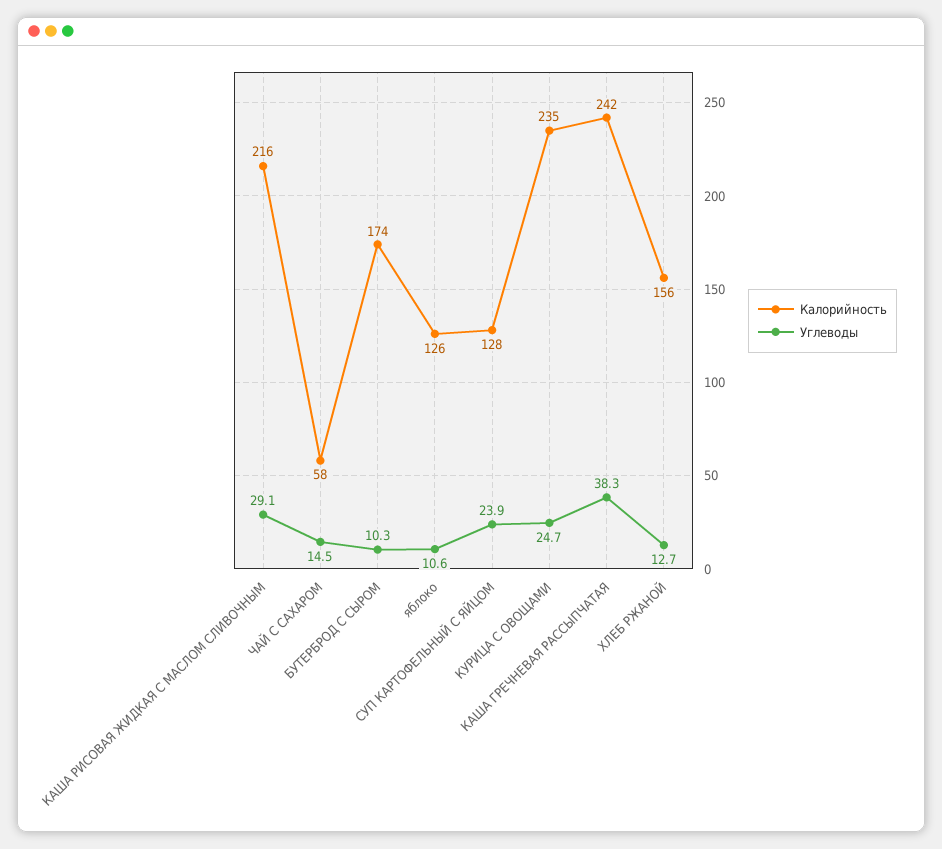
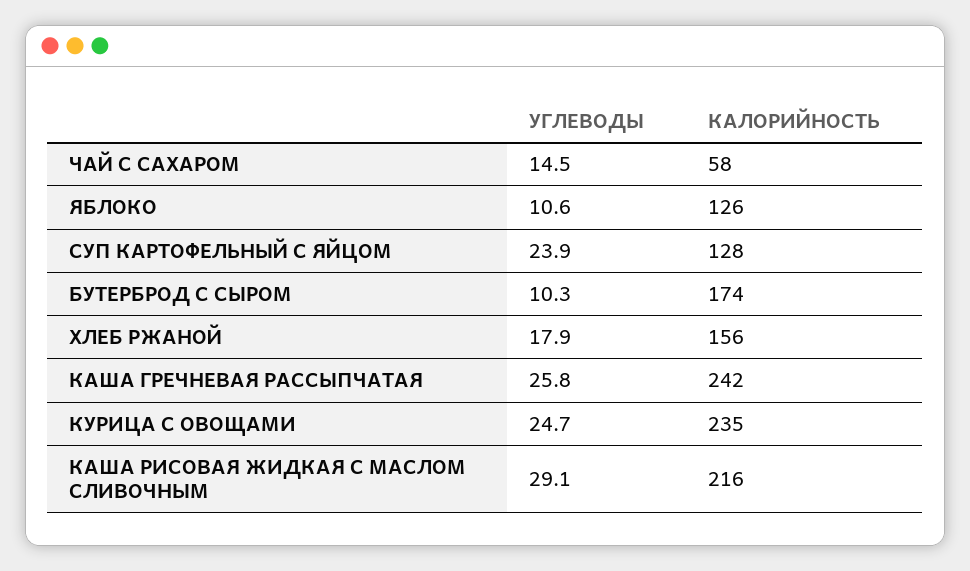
  {
    "Калорийность": {
      "КАША РИСОВАЯ ЖИДКАЯ С МАСЛОМ СЛИВОЧНЫМ": 216,
      "ЧАЙ С САХАРОМ": 58,
      "БУТЕРБРОД С СЫРОМ": 174,
      "яблоко": 126,
      "СУП КАРТОФЕЛЬНЫЙ С ЯЙЦОМ": 128,
      "КУРИЦА С ОВОЩАМИ": 235,
      "КАША ГРЕЧНЕВАЯ РАССЫПЧАТАЯ": 242,
      "ХЛЕБ РЖАНОЙ": 156
    },
    "Углеводы": {
      "КАША РИСОВАЯ ЖИДКАЯ С МАСЛОМ СЛИВОЧНЫМ": 29.1,
      "ЧАЙ С САХАРОМ": 14.5,
      "БУТЕРБРОД С СЫРОМ": 10.3,
      "яблоко": 10.6,
      "СУП КАРТОФЕЛЬНЫЙ С ЯЙЦОМ": 23.9,
      "КУРИЦА С ОВОЩАМИ": 24.7,
-     "КАША ГРЕЧНЕВАЯ РАССЫПЧАТАЯ": 38.3,
+     "КАША ГРЕЧНЕВАЯ РАССЫПЧАТАЯ": 25.8,
-     "ХЛЕБ РЖАНОЙ": 12.7
+     "ХЛЕБ РЖАНОЙ": 17.9
    }
  }

